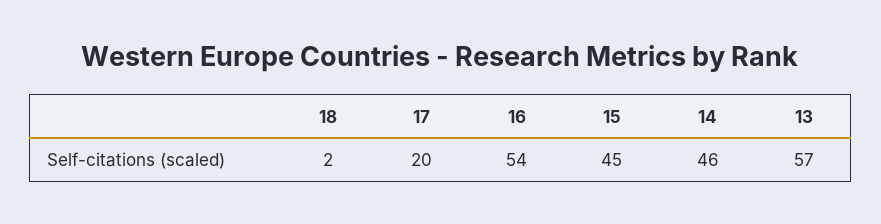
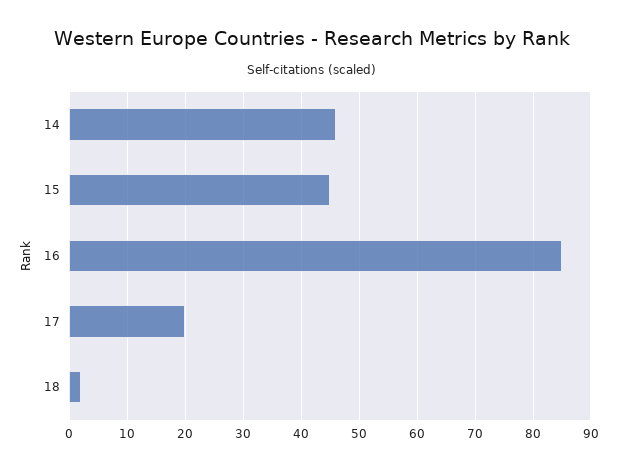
  {
    "18": 2,
    "17": 20,
-   "16": 54,
+   "16": 85,
    "15": 45,
-   "14": 46,
+   "14": 46
-   "13": 57
  }

